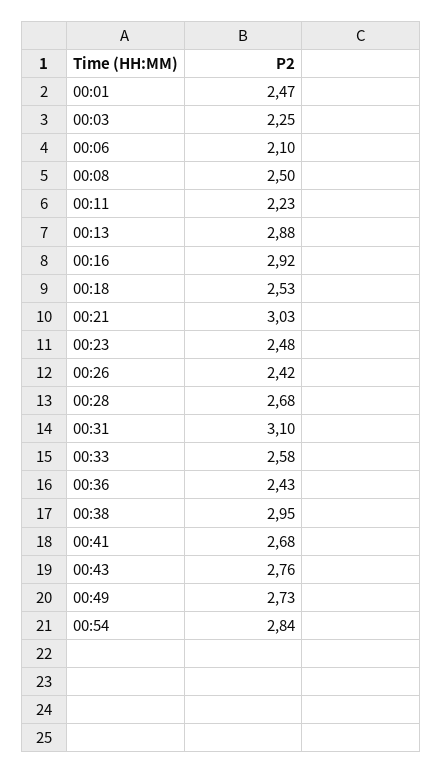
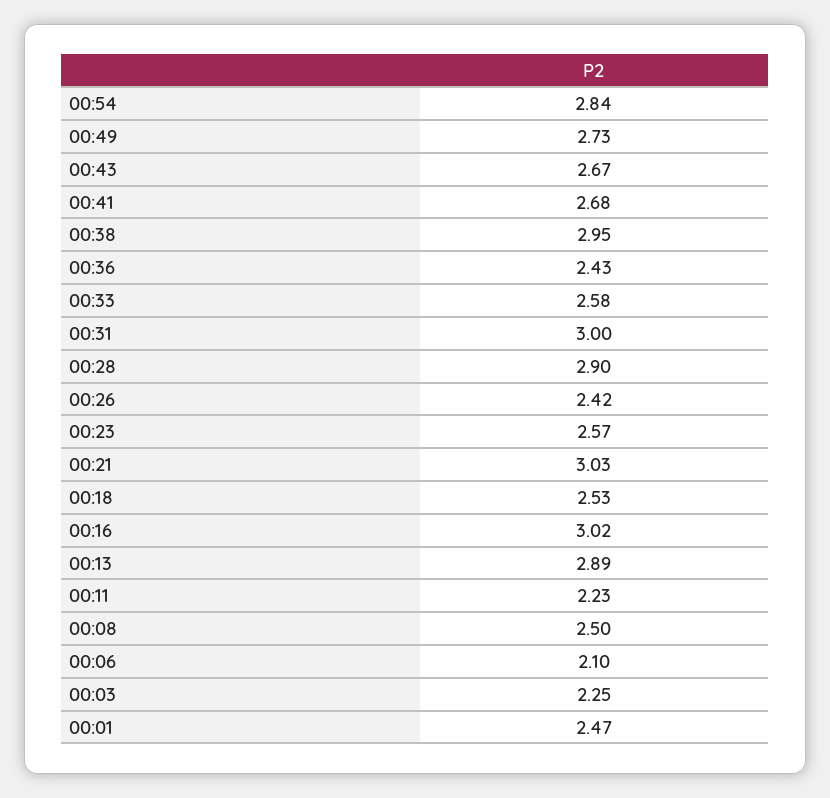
  {
    "00:01": 2.47,
    "00:03": 2.25,
    "00:06": 2.1,
    "00:08": 2.5,
    "00:11": 2.23,
-   "00:13": 2.88,
+   "00:13": 2.89,
-   "00:16": 2.92,
+   "00:16": 3.02,
    "00:18": 2.53,
    "00:21": 3.03,
-   "00:23": 2.48,
+   "00:23": 2.57,
    "00:26": 2.42,
-   "00:28": 2.68,
+   "00:28": 2.9,
-   "00:31": 3.1,
+   "00:31": 3,
    "00:33": 2.58,
    "00:36": 2.43,
    "00:38": 2.95,
    "00:41": 2.68,
-   "00:43": 2.76,
+   "00:43": 2.67,
    "00:49": 2.73,
    "00:54": 2.84
  }

